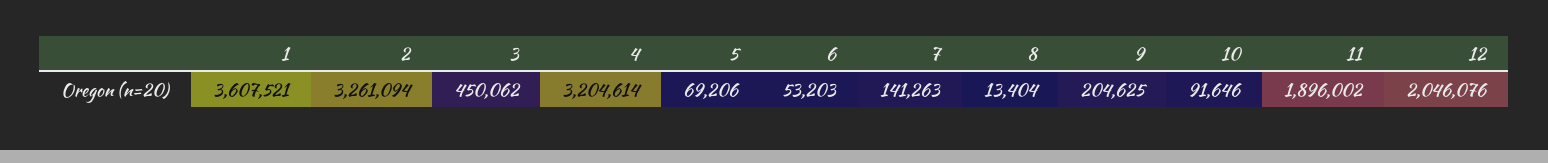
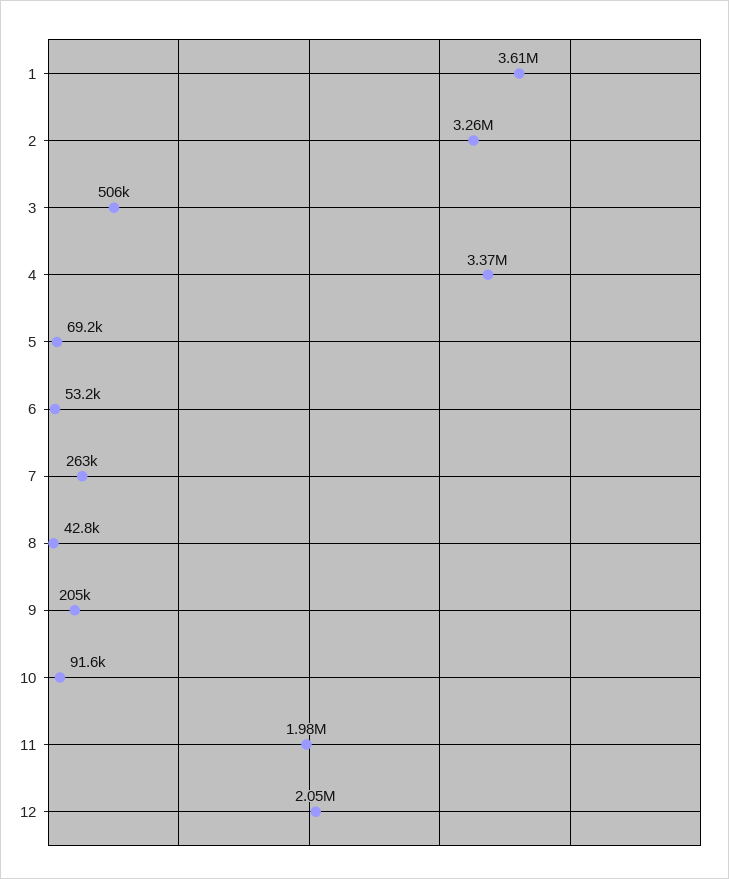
  {
    "1": 3607521,
    "2": 3261094,
-   "3": 450062,
+   "3": 506000,
-   "4": 3204614,
+   "4": 3370000,
    "5": 69206,
    "6": 53203,
-   "7": 141263,
+   "7": 263000,
-   "8": 13404,
+   "8": 42800,
    "9": 204625,
    "10": 91646,
-   "11": 1896002,
+   "11": 1980000,
    "12": 2046076
  }

